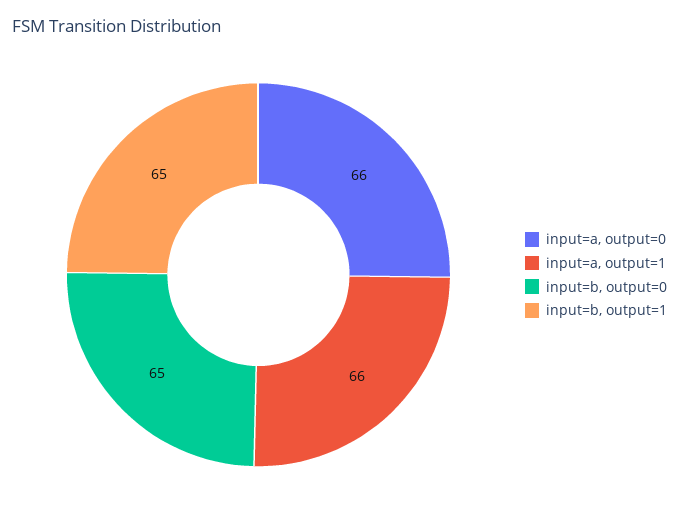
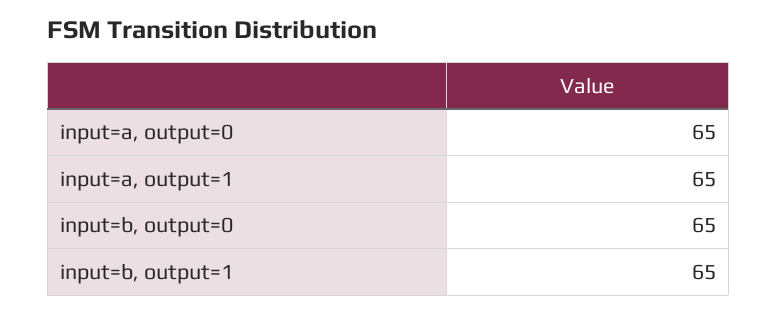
  {
-   "input=a, output=0": 66,
+   "input=a, output=0": 65,
-   "input=a, output=1": 66,
+   "input=a, output=1": 65,
    "input=b, output=0": 65,
    "input=b, output=1": 65
  }

